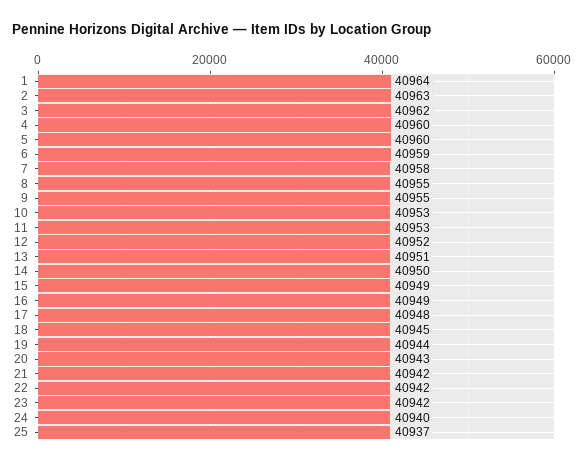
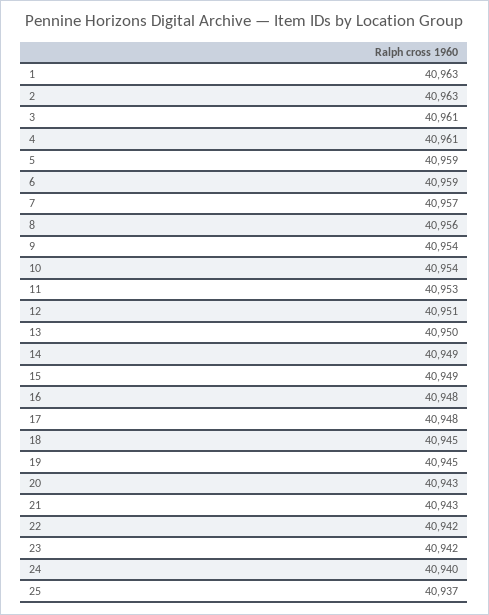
  {
-   "1": 40964,
+   "1": 40963,
    "2": 40963,
-   "3": 40962,
+   "3": 40961,
-   "4": 40960,
+   "4": 40961,
-   "5": 40960,
+   "5": 40959,
    "6": 40959,
-   "7": 40958,
+   "7": 40957,
-   "8": 40955,
+   "8": 40956,
-   "9": 40955,
+   "9": 40954,
-   "10": 40953,
+   "10": 40954,
    "11": 40953,
-   "12": 40952,
+   "12": 40951,
-   "13": 40951,
+   "13": 40950,
-   "14": 40950,
+   "14": 40949,
    "15": 40949,
-   "16": 40949,
+   "16": 40948,
    "17": 40948,
    "18": 40945,
-   "19": 40944,
+   "19": 40945,
    "20": 40943,
-   "21": 40942,
+   "21": 40943,
    "22": 40942,
    "23": 40942,
    "24": 40940,
    "25": 40937
  }

